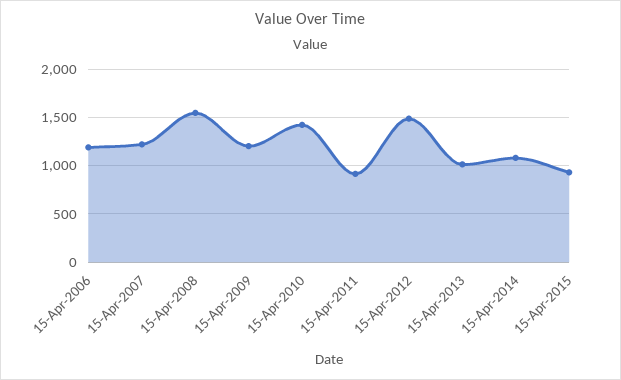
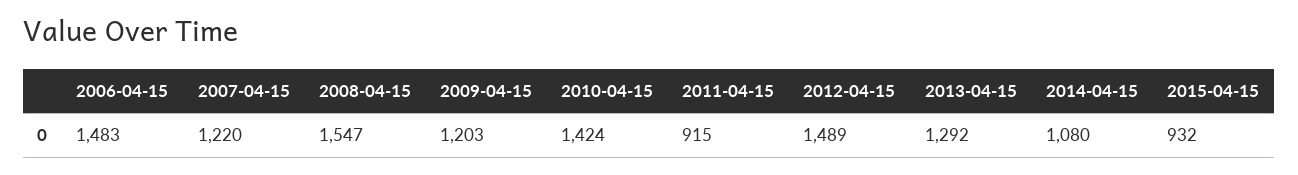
  {
-   "15-Apr-2006": 1200,
+   "15-Apr-2006": 1483,
    "15-Apr-2007": 1220,
    "15-Apr-2008": 1547,
    "15-Apr-2009": 1203,
    "15-Apr-2010": 1424,
    "15-Apr-2011": 915,
    "15-Apr-2012": 1489,
-   "15-Apr-2013": 1000,
+   "15-Apr-2013": 1292,
    "15-Apr-2014": 1080,
    "15-Apr-2015": 932
  }

